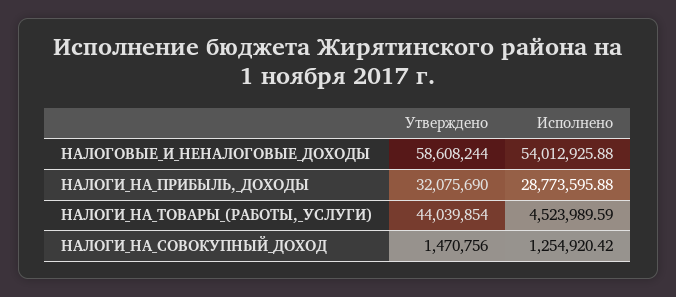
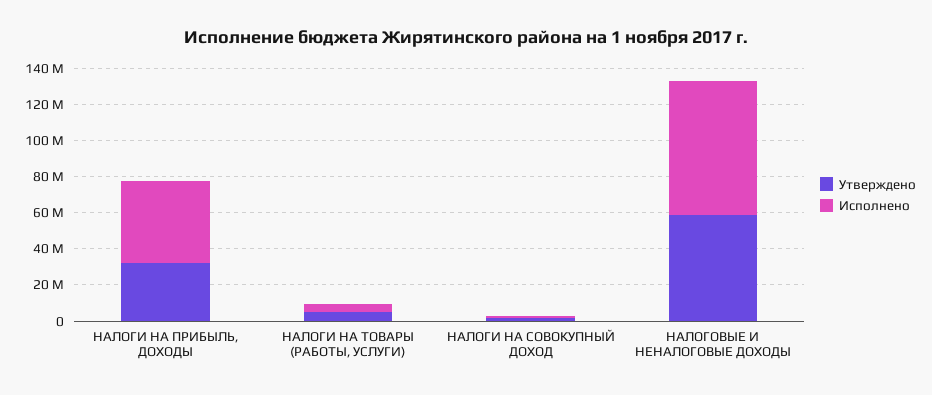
  {
    "Утверждено": {
      "НАЛОГОВЫЕ_И_НЕНАЛОГОВЫЕ_ДОХОДЫ": 58608244,
      "НАЛОГИ_НА_ПРИБЫЛЬ,_ДОХОДЫ": 32075690,
-     "НАЛОГИ_НА_ТОВАРЫ_(РАБОТЫ,_УСЛУГИ)": 44039854,
+     "НАЛОГИ_НА_ТОВАРЫ_(РАБОТЫ,_УСЛУГИ)": 5000000,
      "НАЛОГИ_НА_СОВОКУПНЫЙ_ДОХОД": 1470756
    },
    "Исполнено": {
-     "НАЛОГОВЫЕ_И_НЕНАЛОГОВЫЕ_ДОХОДЫ": 54012925.88,
+     "НАЛОГОВЫЕ_И_НЕНАЛОГОВЫЕ_ДОХОДЫ": 75000000,
-     "НАЛОГИ_НА_ПРИБЫЛЬ,_ДОХОДЫ": 28773595.88,
+     "НАЛОГИ_НА_ПРИБЫЛЬ,_ДОХОДЫ": 45000000,
      "НАЛОГИ_НА_ТОВАРЫ_(РАБОТЫ,_УСЛУГИ)": 4523989.59,
      "НАЛОГИ_НА_СОВОКУПНЫЙ_ДОХОД": 1254920.42
    }
  }

